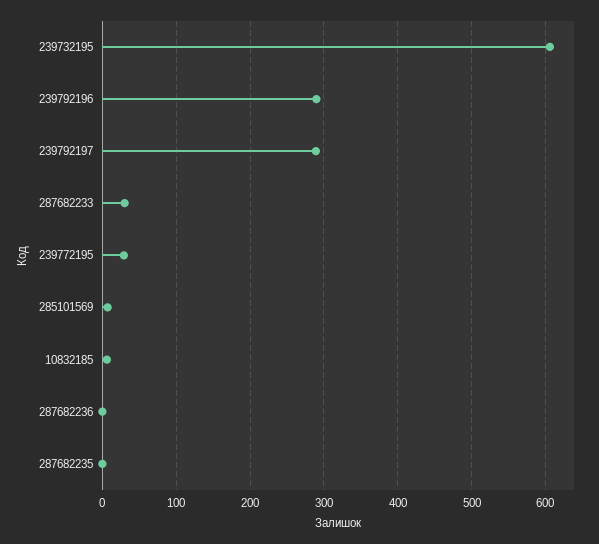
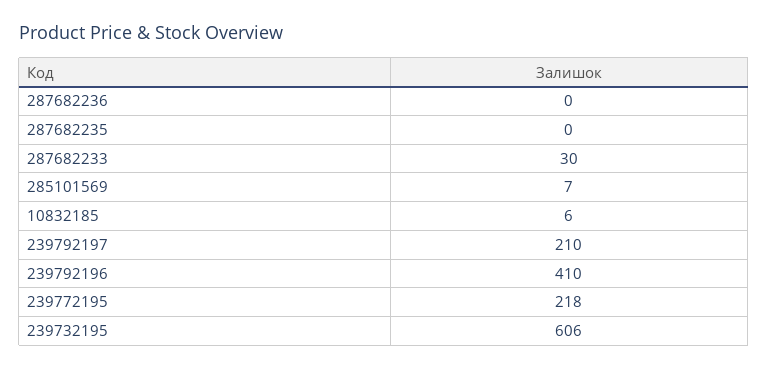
  {
    "239732195": 606,
-   "239792196": 290,
+   "239792196": 410,
-   "239792197": 290,
+   "239792197": 210,
    "287682233": 30,
-   "239772195": 30,
+   "239772195": 218,
    "285101569": 7,
    "10832185": 6,
    "287682236": 0,
    "287682235": 0
  }

